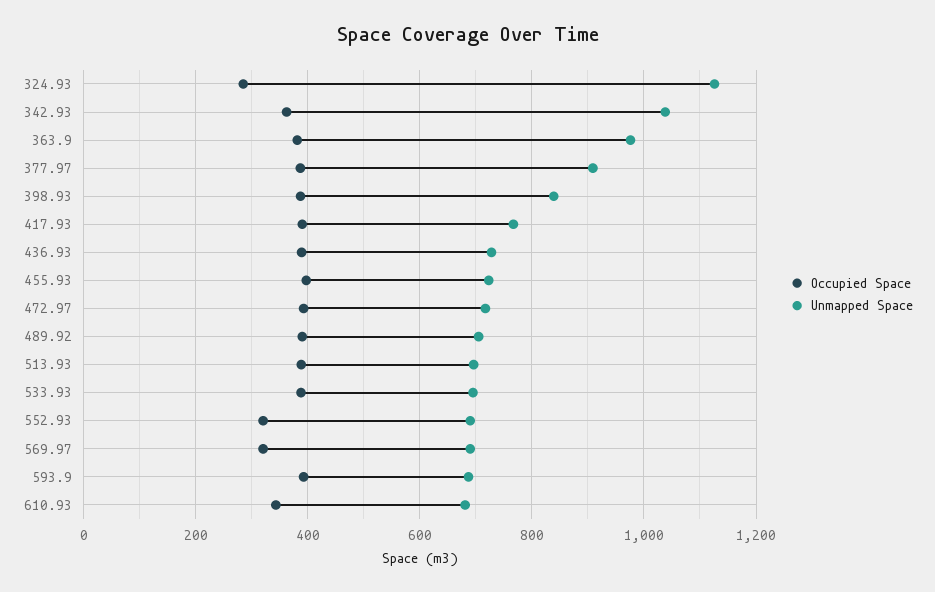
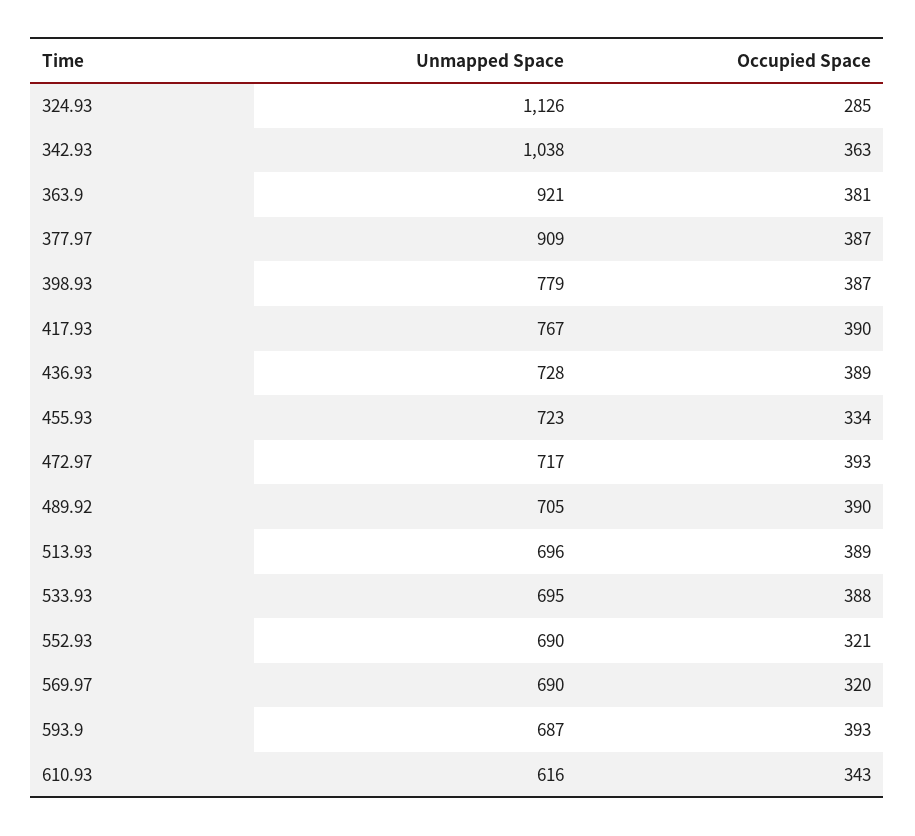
  {
    "Occupied Space": {
      "324.93": 285,
      "342.93": 363,
      "363.9": 381,
      "377.97": 387,
      "398.93": 387,
      "417.93": 390,
      "436.93": 389,
-     "455.93": 400,
+     "455.93": 334,
      "472.97": 393,
      "489.92": 390,
      "513.93": 389,
      "533.93": 388,
      "552.93": 321,
      "569.97": 320,
      "593.9": 393,
      "610.93": 343
    },
    "Unmapped Space": {
      "324.93": 1126,
      "342.93": 1038,
-     "363.9": 980,
+     "363.9": 921,
      "377.97": 909,
-     "398.93": 840,
+     "398.93": 779,
      "417.93": 767,
      "436.93": 728,
      "455.93": 723,
      "472.97": 717,
      "489.92": 705,
      "513.93": 696,
      "533.93": 695,
      "552.93": 690,
      "569.97": 690,
      "593.9": 687,
-     "610.93": 680
+     "610.93": 616
    }
  }

